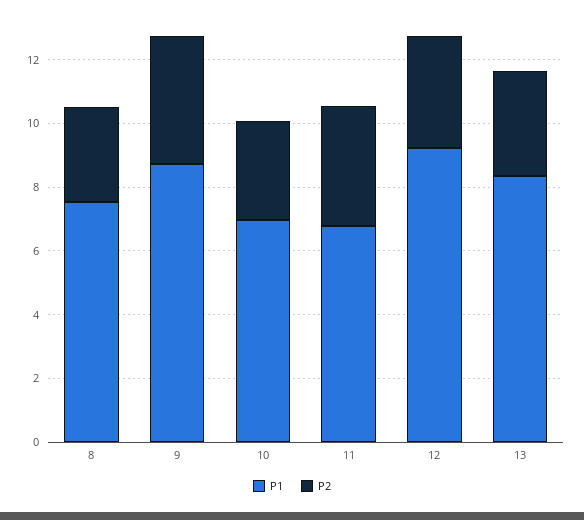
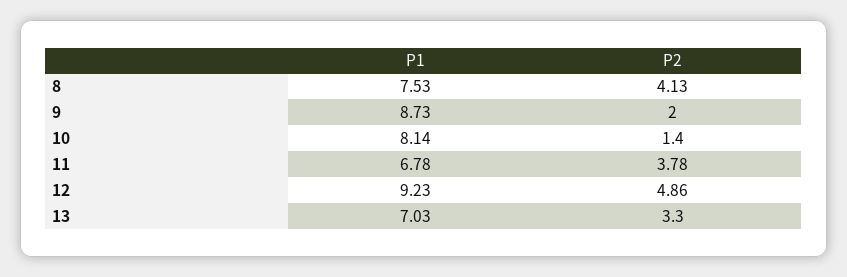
  {
    "P1": {
      "8": 7.53,
      "9": 8.73,
-     "10": 7,
+     "10": 8.14,
      "11": 6.78,
      "12": 9.23,
-     "13": 8.5
+     "13": 7.03
    },
    "P2": {
-     "8": 3,
+     "8": 4.13,
-     "9": 4,
+     "9": 2,
-     "10": 3,
+     "10": 1.4,
      "11": 3.78,
-     "12": 3.5,
+     "12": 4.86,
      "13": 3.3
    }
  }

